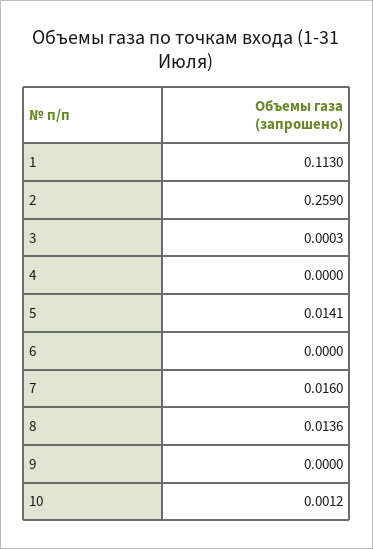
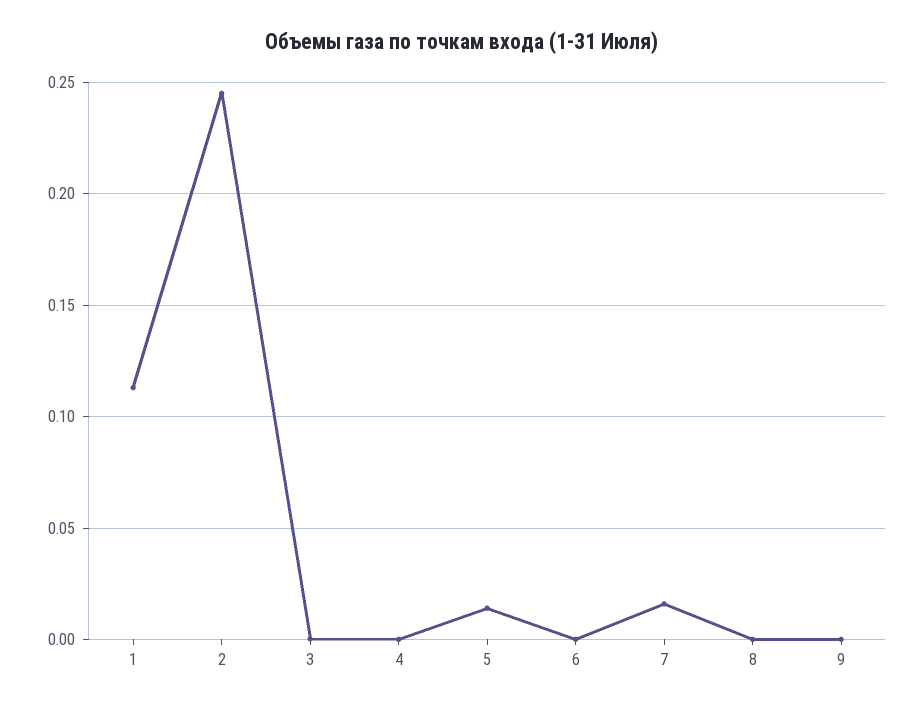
  {
    "1": 0.113,
-   "2": 0.259,
+   "2": 0.245,
    "3": 0.0003,
    "4": 0,
    "5": 0.0141,
    "6": 0,
    "7": 0.016,
-   "8": 0.0136,
+   "8": 0,
-   "9": 0,
+   "9": 0
-   "10": 0.0012
  }

